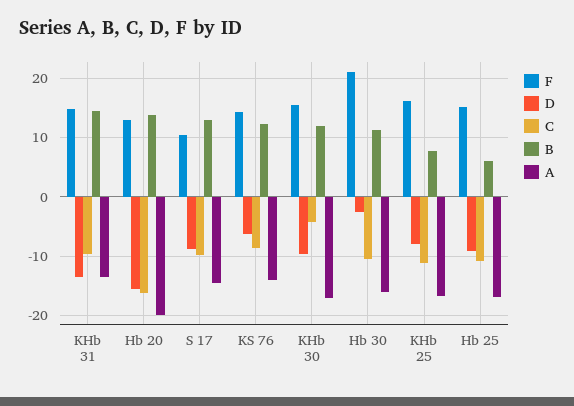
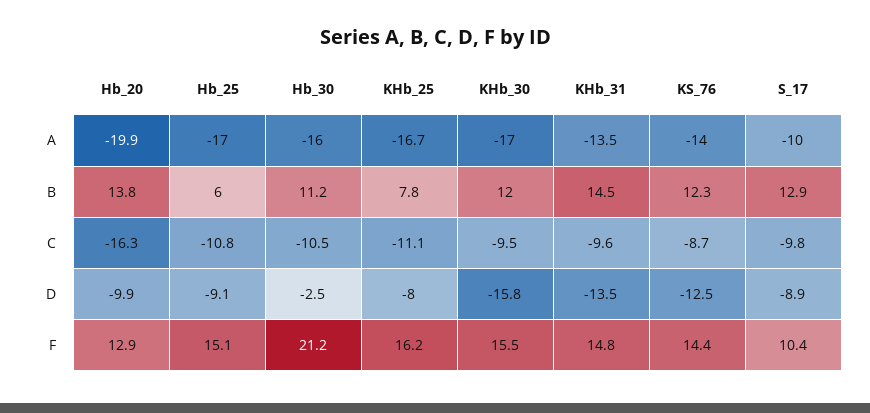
  {
    "F": {
      "KHb 31": 14.8,
      "Hb 20": 12.9,
      "S 17": 10.4,
      "KS 76": 14.4,
      "KHb 30": 15.5,
      "Hb 30": 21.2,
      "KHb 25": 16.2,
      "Hb 25": 15.1
    },
    "D": {
      "KHb 31": -13.5,
-     "Hb 20": -16,
+     "Hb 20": -9.9,
      "S 17": -8.9,
-     "KS 76": -6,
+     "KS 76": -12.5,
-     "KHb 30": -10,
+     "KHb 30": -15.8,
      "Hb 30": -2.5,
      "KHb 25": -8,
      "Hb 25": -9.1
    },
    "C": {
      "KHb 31": -9.6,
      "Hb 20": -16.3,
      "S 17": -9.8,
      "KS 76": -8.7,
-     "KHb 30": -4,
+     "KHb 30": -9.5,
      "Hb 30": -10.5,
      "KHb 25": -11.1,
      "Hb 25": -10.8
    },
    "B": {
      "KHb 31": 14.5,
      "Hb 20": 13.8,
      "S 17": 12.9,
      "KS 76": 12.3,
      "KHb 30": 12,
      "Hb 30": 11.2,
      "KHb 25": 7.8,
      "Hb 25": 6
    },
    "A": {
      "KHb 31": -13.5,
      "Hb 20": -19.9,
-     "S 17": -14,
+     "S 17": -10,
      "KS 76": -14,
      "KHb 30": -17,
      "Hb 30": -16,
      "KHb 25": -16.7,
      "Hb 25": -17
    }
  }

